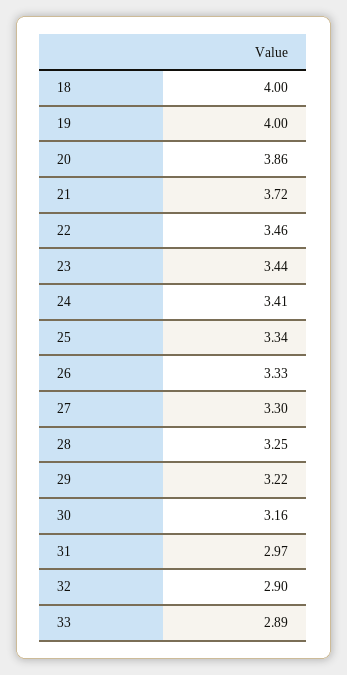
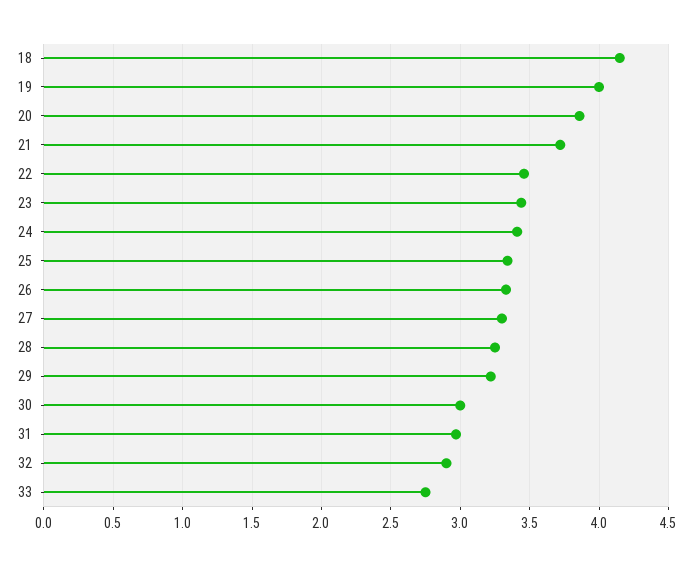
  {
-   "18": 4,
+   "18": 4.15,
    "19": 4,
    "20": 3.86,
    "21": 3.72,
    "22": 3.46,
    "23": 3.44,
    "24": 3.41,
    "25": 3.34,
    "26": 3.33,
    "27": 3.3,
    "28": 3.25,
    "29": 3.22,
-   "30": 3.16,
+   "30": 3,
    "31": 2.97,
    "32": 2.9,
-   "33": 2.89
+   "33": 2.75
  }

